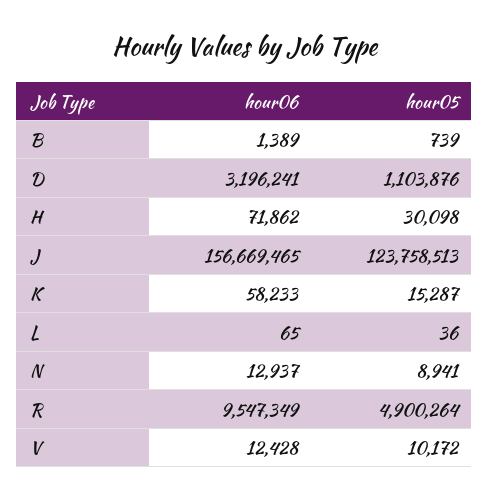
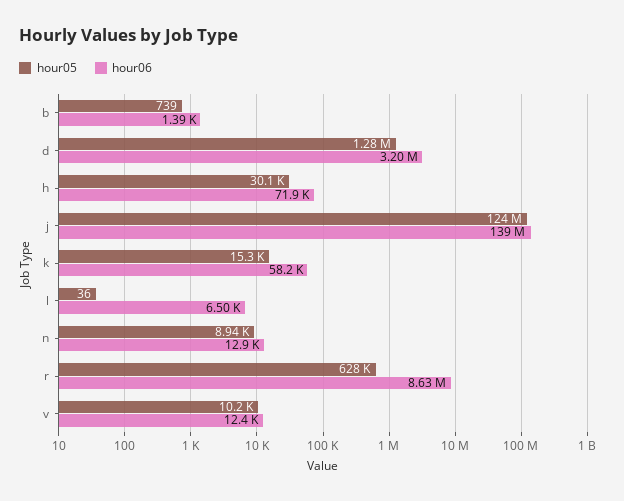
  {
    "hour06": {
      "B": 1389,
      "D": 3196241,
      "H": 71862,
-     "J": 156669465,
+     "J": 139000000,
      "K": 58233,
-     "L": 65,
+     "L": 6500,
      "N": 12937,
-     "R": 9547349,
+     "R": 8630000,
      "V": 12428
    },
    "hour05": {
      "B": 739,
-     "D": 1103876,
+     "D": 1280000,
      "H": 30098,
      "J": 123758513,
      "K": 15287,
      "L": 36,
      "N": 8941,
-     "R": 4900264,
+     "R": 628000,
      "V": 10172
    }
  }

